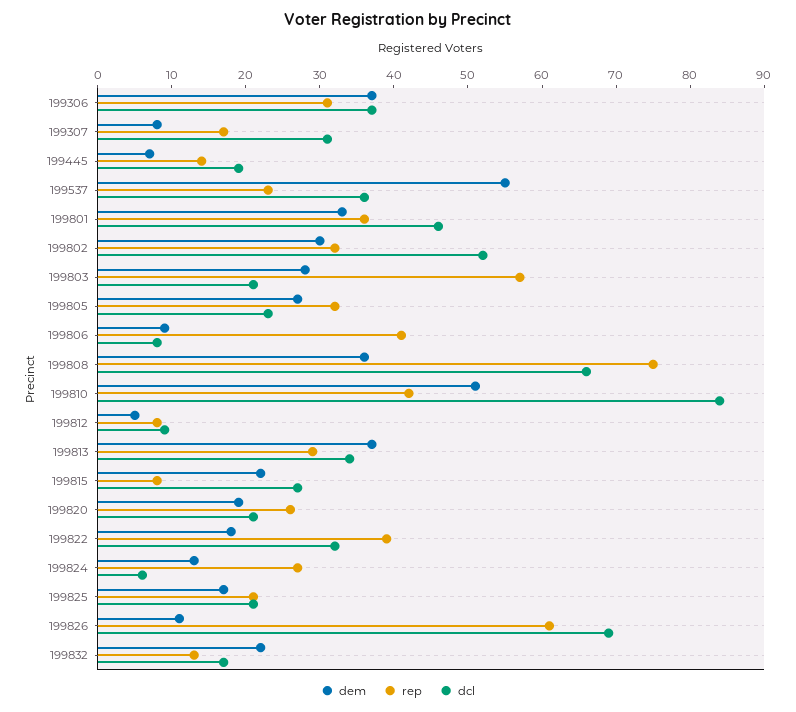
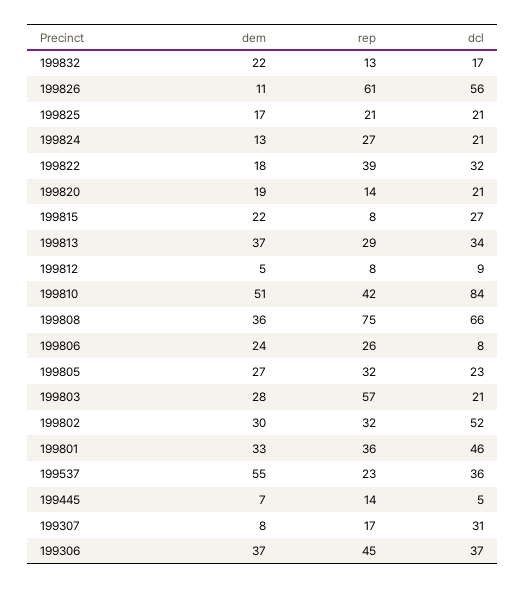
  {
    "dem": {
      "199306": 37,
      "199307": 8,
      "199445": 7,
      "199537": 55,
      "199801": 33,
      "199802": 30,
      "199803": 28,
      "199805": 27,
-     "199806": 10,
+     "199806": 24,
      "199808": 36,
      "199810": 51,
      "199812": 5,
      "199813": 37,
      "199815": 22,
      "199820": 19,
      "199822": 18,
      "199824": 13,
      "199825": 17,
      "199826": 11,
      "199832": 22
    },
    "rep": {
-     "199306": 30,
+     "199306": 45,
      "199307": 17,
      "199445": 14,
      "199537": 23,
      "199801": 36,
      "199802": 32,
      "199803": 57,
      "199805": 32,
-     "199806": 40,
+     "199806": 26,
      "199808": 75,
      "199810": 42,
      "199812": 8,
      "199813": 29,
      "199815": 8,
-     "199820": 25,
+     "199820": 14,
      "199822": 39,
      "199824": 27,
      "199825": 21,
      "199826": 61,
      "199832": 13
    },
    "dcl": {
      "199306": 37,
      "199307": 31,
-     "199445": 20,
+     "199445": 5,
      "199537": 36,
      "199801": 46,
      "199802": 52,
      "199803": 21,
      "199805": 23,
      "199806": 8,
      "199808": 66,
      "199810": 84,
      "199812": 9,
      "199813": 34,
      "199815": 27,
      "199820": 21,
      "199822": 32,
-     "199824": 5,
+     "199824": 21,
      "199825": 21,
-     "199826": 70,
+     "199826": 56,
      "199832": 17
    }
  }

